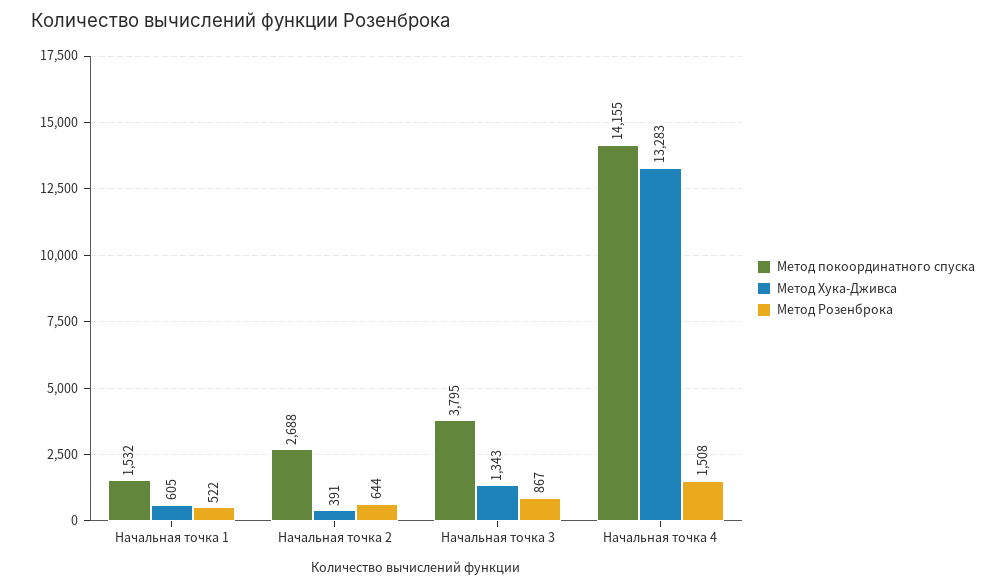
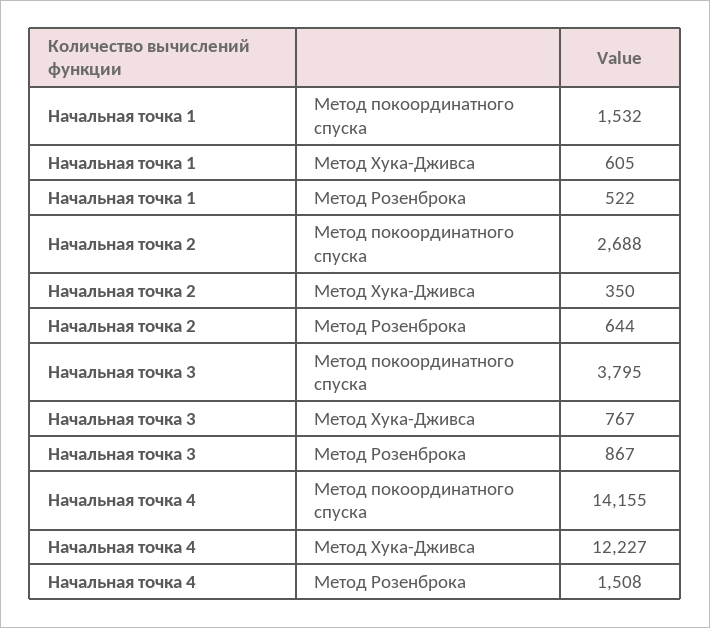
  {
    "Метод покоординатного спуска": {
      "Начальная точка 1": 1532,
      "Начальная точка 2": 2688,
      "Начальная точка 3": 3795,
      "Начальная точка 4": 14155
    },
    "Метод Хука-Дживса": {
      "Начальная точка 1": 605,
-     "Начальная точка 2": 391,
+     "Начальная точка 2": 350,
-     "Начальная точка 3": 1343,
+     "Начальная точка 3": 767,
-     "Начальная точка 4": 13283
+     "Начальная точка 4": 12227
    },
    "Метод Розенброка": {
      "Начальная точка 1": 522,
      "Начальная точка 2": 644,
      "Начальная точка 3": 867,
      "Начальная точка 4": 1508
    }
  }

